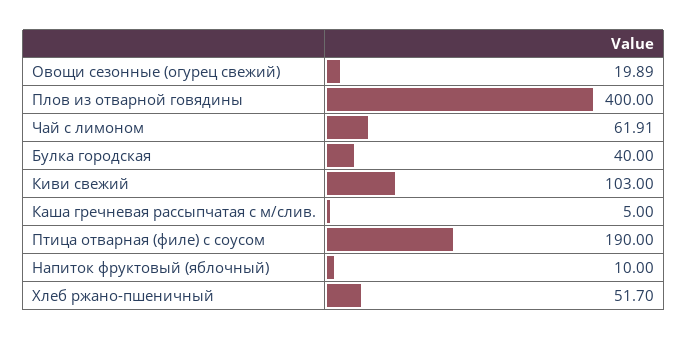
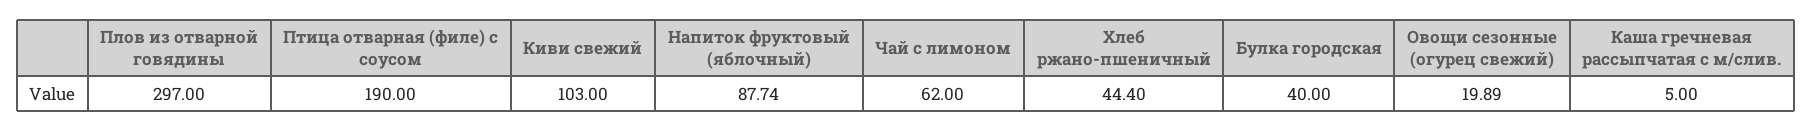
  {
    "Овощи сезонные (огурец свежий)": 19.89,
-   "Плов из отварной говядины": 400,
+   "Плов из отварной говядины": 297,
-   "Чай с лимоном": 61.91,
+   "Чай с лимоном": 62,
    "Булка городская": 40,
    "Киви свежий": 103,
    "Каша гречневая рассыпчатая с м/слив.": 5,
    "Птица отварная (филе) с соусом": 190,
-   "Напиток фруктовый (яблочный)": 10,
+   "Напиток фруктовый (яблочный)": 87.74,
-   "Хлеб ржано-пшеничный": 51.7
+   "Хлеб ржано-пшеничный": 44.4
  }

